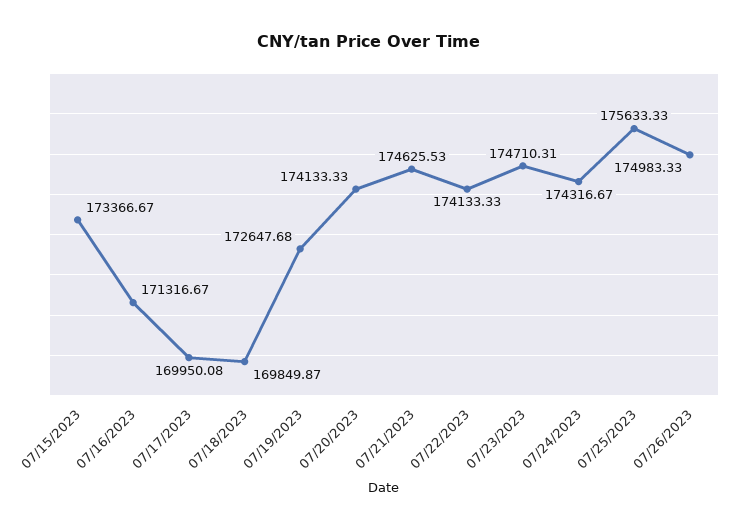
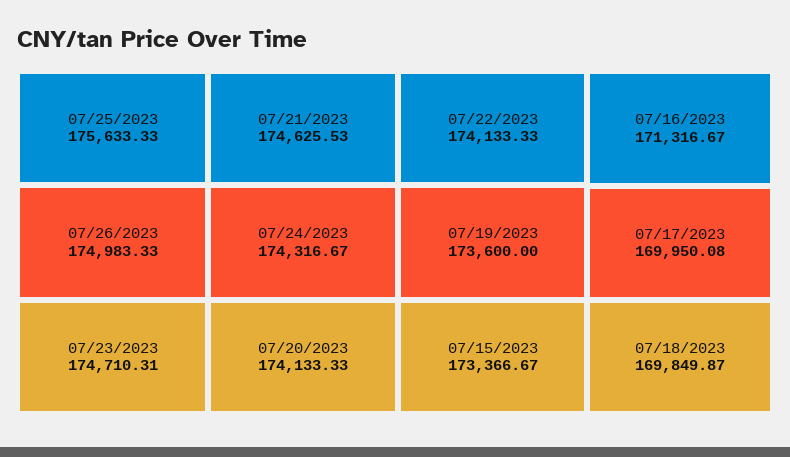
  {
    "07/15/2023": 173366.67,
    "07/16/2023": 171316.67,
    "07/17/2023": 169950.08,
    "07/18/2023": 169849.87,
-   "07/19/2023": 172647.68,
+   "07/19/2023": 173600,
    "07/20/2023": 174133.33,
    "07/21/2023": 174625.53,
    "07/22/2023": 174133.33,
    "07/23/2023": 174710.31,
    "07/24/2023": 174316.67,
    "07/25/2023": 175633.33,
    "07/26/2023": 174983.33
  }

